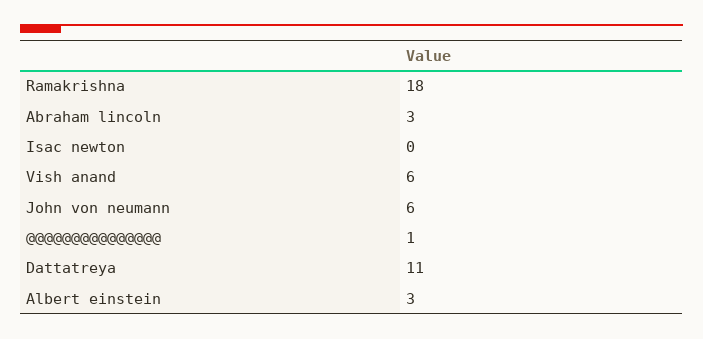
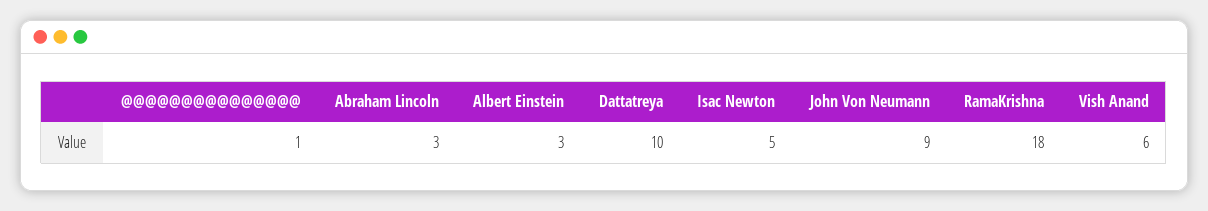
  {
    "Ramakrishna": 18,
    "Abraham lincoln": 3,
-   "Isac newton": 0,
+   "Isac newton": 5,
    "Vish anand": 6,
-   "John von neumann": 6,
+   "John von neumann": 9,
    "@@@@@@@@@@@@@@@": 1,
-   "Dattatreya": 11,
+   "Dattatreya": 10,
    "Albert einstein": 3
  }

